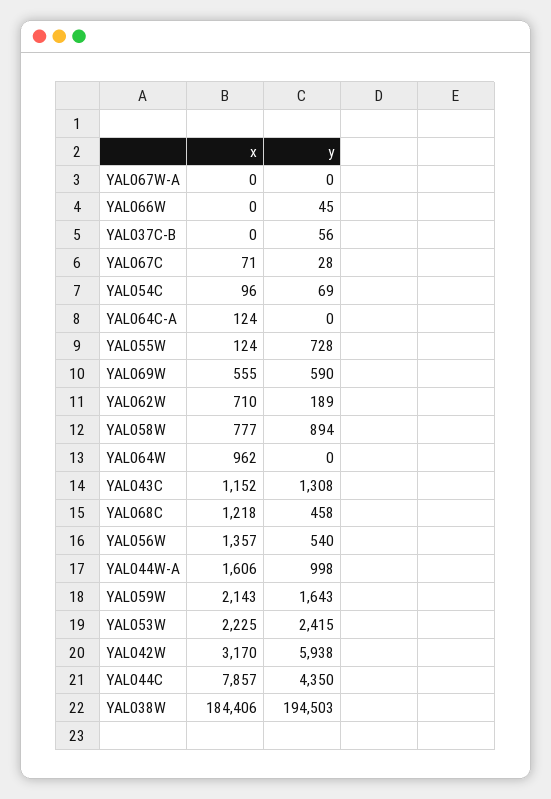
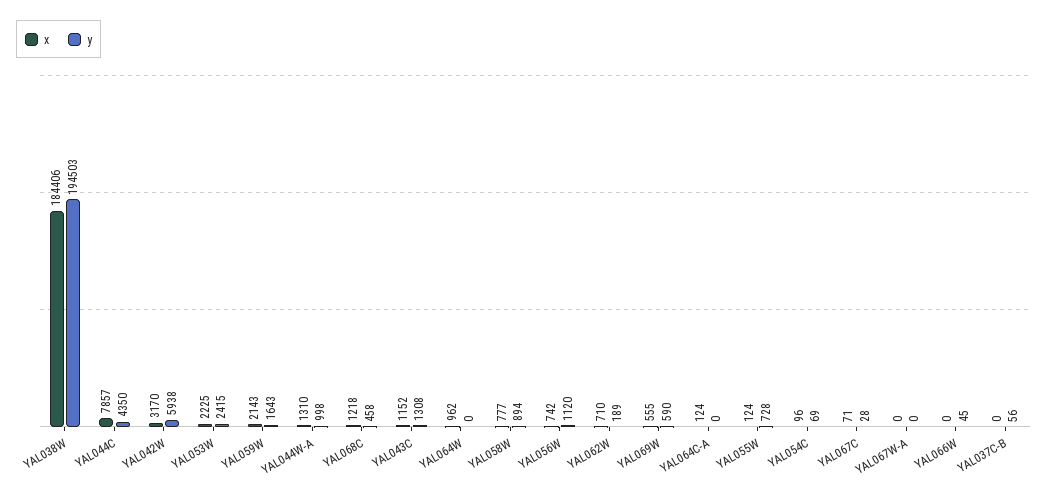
  {
    "x": {
      "YAL067W-A": 0,
      "YAL066W": 0,
      "YAL037C-B": 0,
      "YAL067C": 71,
      "YAL054C": 96,
      "YAL064C-A": 124,
      "YAL055W": 124,
      "YAL069W": 555,
      "YAL062W": 710,
      "YAL058W": 777,
      "YAL064W": 962,
      "YAL043C": 1152,
      "YAL068C": 1218,
-     "YAL056W": 1357,
+     "YAL056W": 742,
-     "YAL044W-A": 1606,
+     "YAL044W-A": 1310,
      "YAL059W": 2143,
      "YAL053W": 2225,
      "YAL042W": 3170,
      "YAL044C": 7857,
      "YAL038W": 184406
    },
    "y": {
      "YAL067W-A": 0,
      "YAL066W": 45,
      "YAL037C-B": 56,
      "YAL067C": 28,
      "YAL054C": 69,
      "YAL064C-A": 0,
      "YAL055W": 728,
      "YAL069W": 590,
      "YAL062W": 189,
      "YAL058W": 894,
      "YAL064W": 0,
      "YAL043C": 1308,
      "YAL068C": 458,
-     "YAL056W": 540,
+     "YAL056W": 1120,
      "YAL044W-A": 998,
      "YAL059W": 1643,
      "YAL053W": 2415,
      "YAL042W": 5938,
      "YAL044C": 4350,
      "YAL038W": 194503
    }
  }

